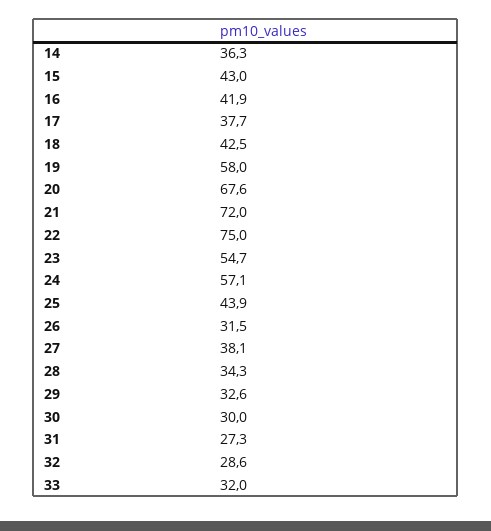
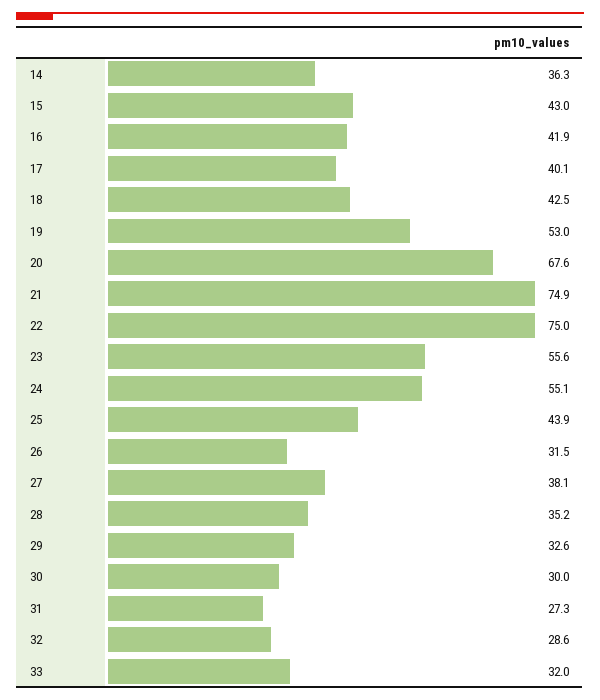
  {
    "14": 36.3,
    "15": 43,
    "16": 41.9,
-   "17": 37.7,
+   "17": 40.1,
    "18": 42.5,
-   "19": 58,
+   "19": 53,
    "20": 67.6,
-   "21": 72,
+   "21": 74.9,
    "22": 75,
-   "23": 54.7,
+   "23": 55.6,
-   "24": 57.1,
+   "24": 55.1,
    "25": 43.9,
    "26": 31.5,
    "27": 38.1,
-   "28": 34.3,
+   "28": 35.2,
    "29": 32.6,
    "30": 30,
    "31": 27.3,
    "32": 28.6,
    "33": 32
  }

